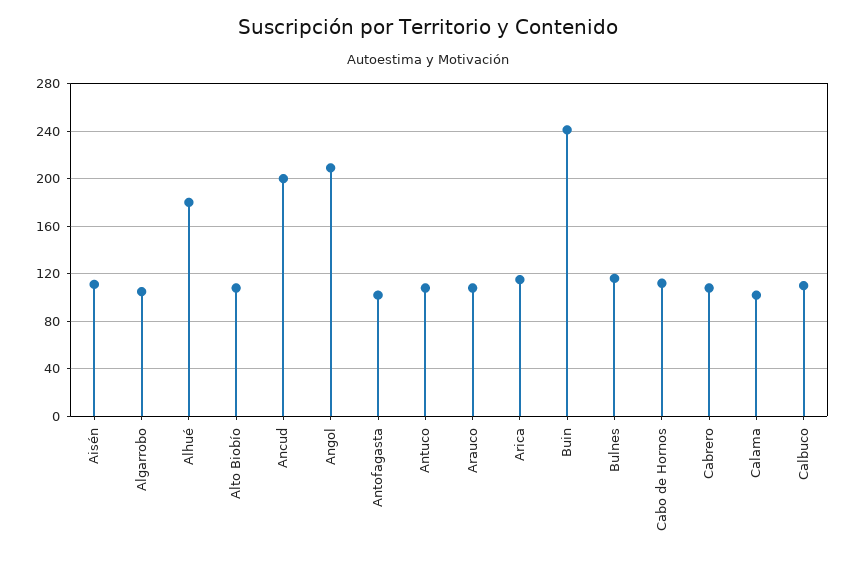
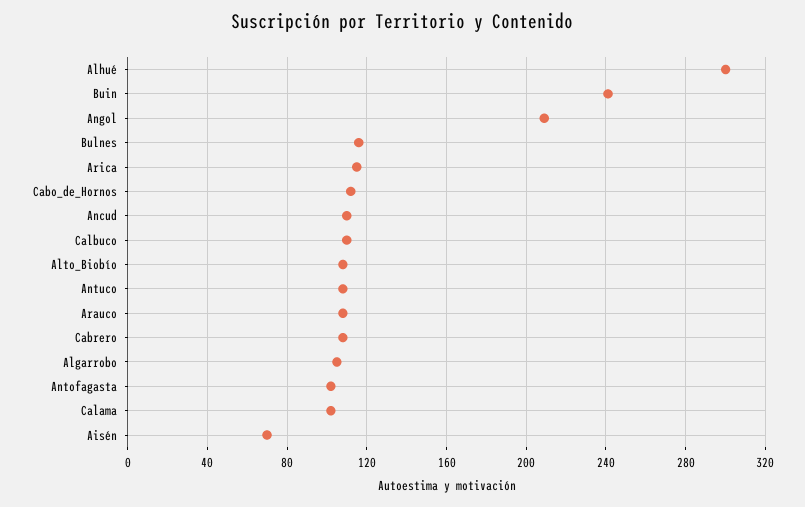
  {
-   "Aisén": 110,
+   "Aisén": 70,
    "Algarrobo": 105,
-   "Alhué": 180,
+   "Alhué": 300,
    "Alto Biobío": 110,
-   "Ancud": 200,
+   "Ancud": 110,
    "Angol": 210,
    "Antofagasta": 100,
    "Antuco": 110,
    "Arauco": 110,
    "Arica": 115,
    "Buin": 240,
    "Bulnes": 115,
    "Cabo de Hornos": 110,
    "Cabrero": 110,
    "Calama": 100,
    "Calbuco": 110
  }

